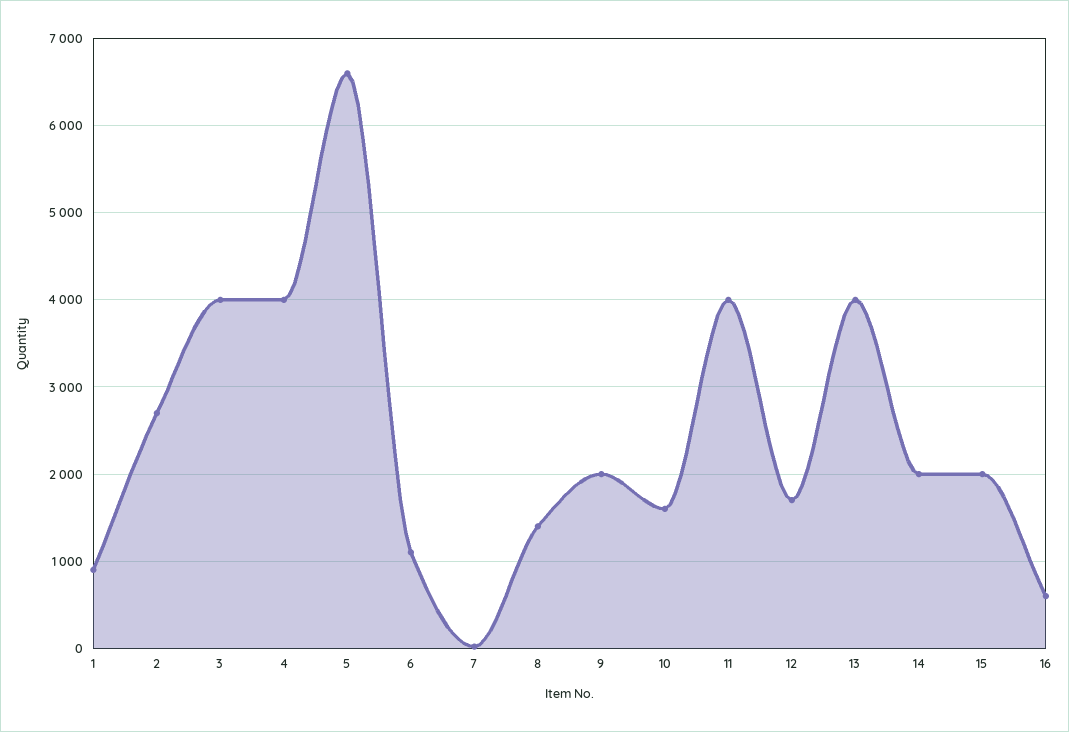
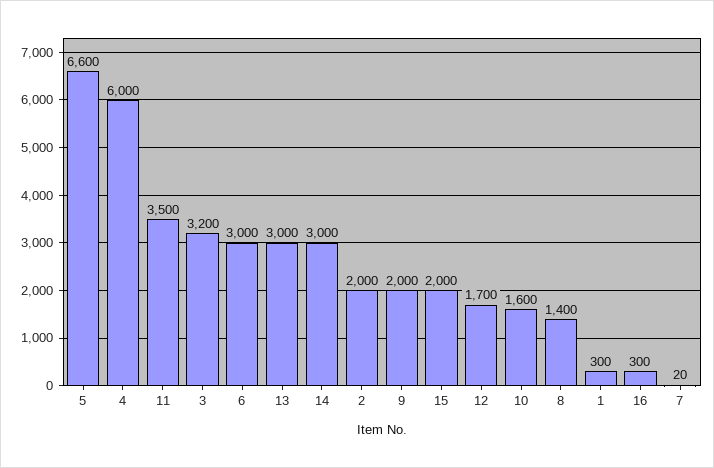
  {
-   "1": 900,
+   "1": 300,
-   "2": 2700,
+   "2": 2000,
-   "3": 4000,
+   "3": 3200,
-   "4": 4000,
+   "4": 6000,
    "5": 6600,
-   "6": 1100,
+   "6": 3000,
    "7": 20,
    "8": 1400,
    "9": 2000,
    "10": 1600,
-   "11": 4000,
+   "11": 3500,
    "12": 1700,
-   "13": 4000,
+   "13": 3000,
-   "14": 2000,
+   "14": 3000,
    "15": 2000,
-   "16": 600
+   "16": 300
  }

